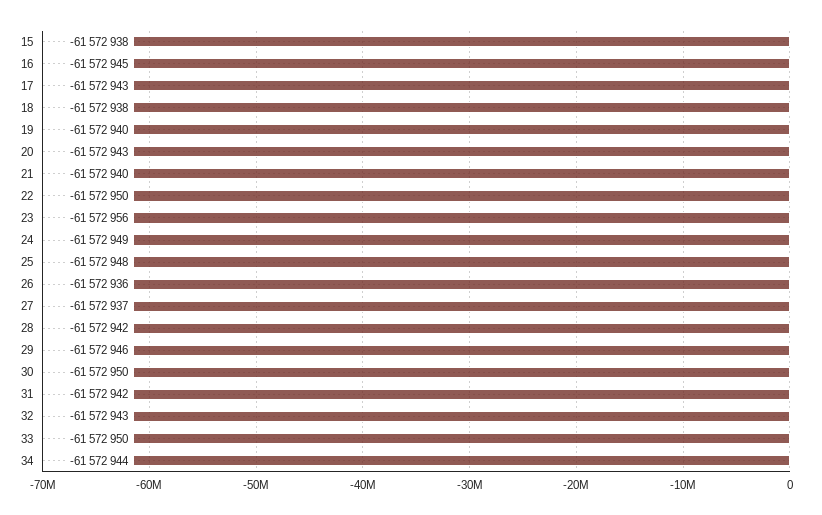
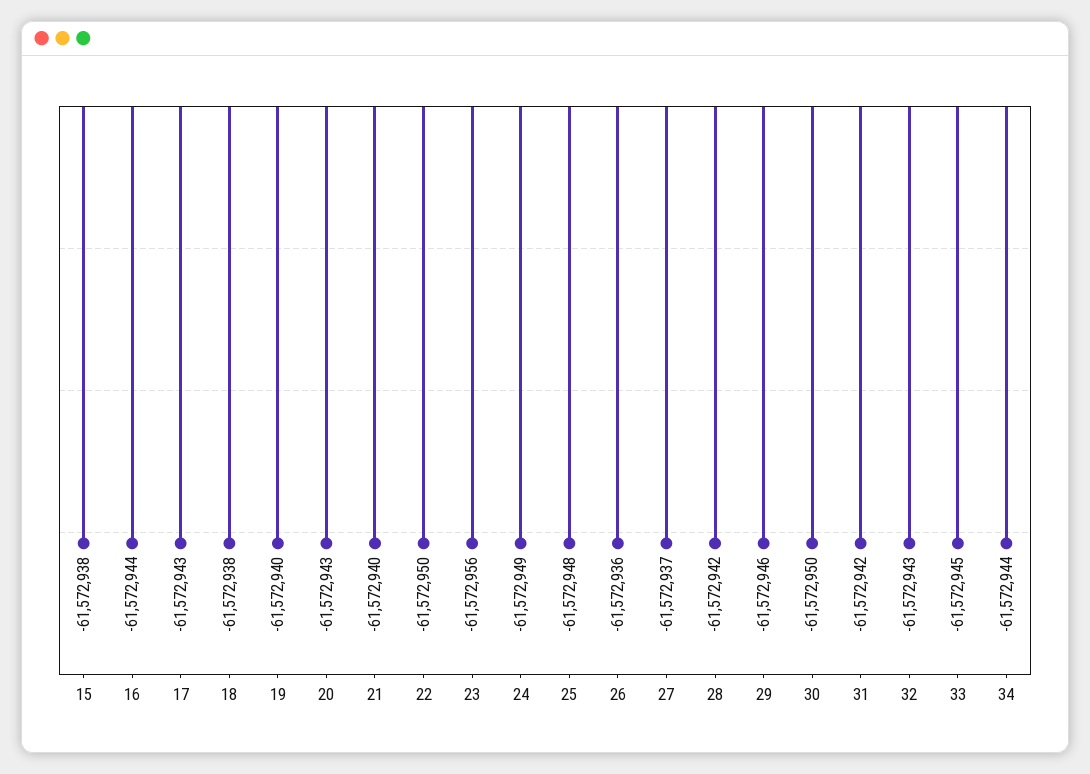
  {
    "15": -61572938,
-   "16": -61572945,
+   "16": -61572944,
    "17": -61572943,
    "18": -61572938,
    "19": -61572940,
    "20": -61572943,
    "21": -61572940,
    "22": -61572950,
    "23": -61572956,
    "24": -61572949,
    "25": -61572948,
    "26": -61572936,
    "27": -61572937,
    "28": -61572942,
    "29": -61572946,
    "30": -61572950,
    "31": -61572942,
    "32": -61572943,
-   "33": -61572950,
+   "33": -61572945,
    "34": -61572944
  }

